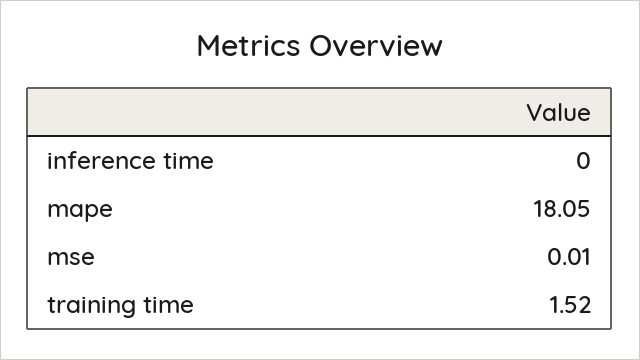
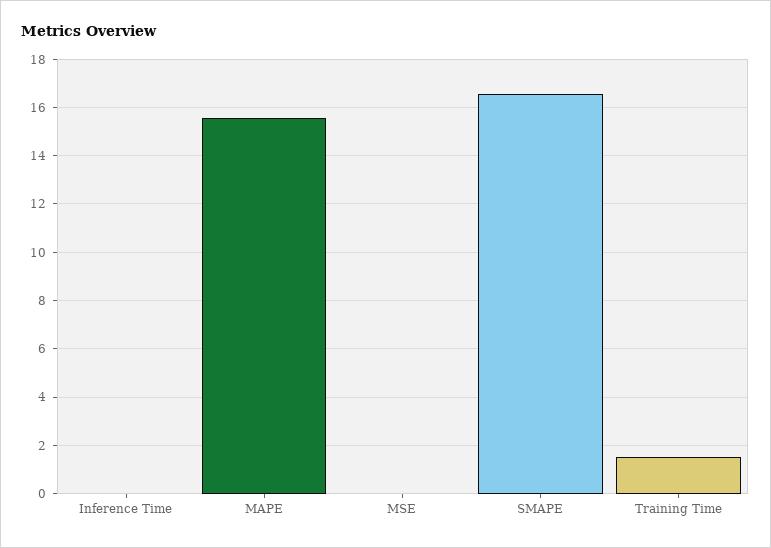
  {
    "inference time": 0,
-   "mape": 18.05,
+   "mape": 15.5,
    "mse": 0.01,
-   "training time": 1.52
+   "training time": 1.52,
+   "SMAPE": 16.5
  }

